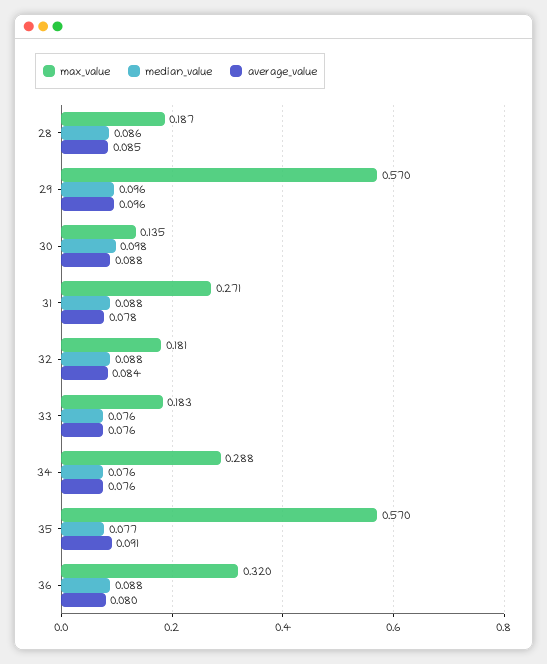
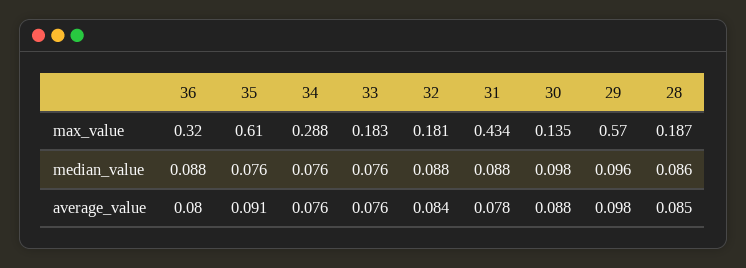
  {
    "max_value": {
      "28": 0.187,
      "29": 0.57,
      "30": 0.135,
-     "31": 0.271,
+     "31": 0.434,
      "32": 0.181,
      "33": 0.183,
      "34": 0.288,
-     "35": 0.57,
+     "35": 0.61,
      "36": 0.32
    },
    "median_value": {
      "28": 0.086,
      "29": 0.096,
      "30": 0.098,
      "31": 0.088,
      "32": 0.088,
      "33": 0.076,
      "34": 0.076,
-     "35": 0.077,
+     "35": 0.076,
      "36": 0.088
    },
    "average_value": {
      "28": 0.085,
-     "29": 0.096,
+     "29": 0.098,
      "30": 0.088,
      "31": 0.078,
      "32": 0.084,
      "33": 0.076,
      "34": 0.076,
      "35": 0.091,
      "36": 0.08
    }
  }

